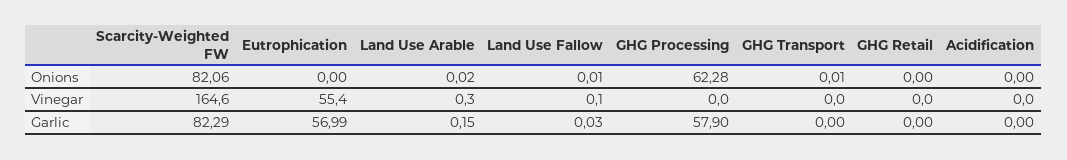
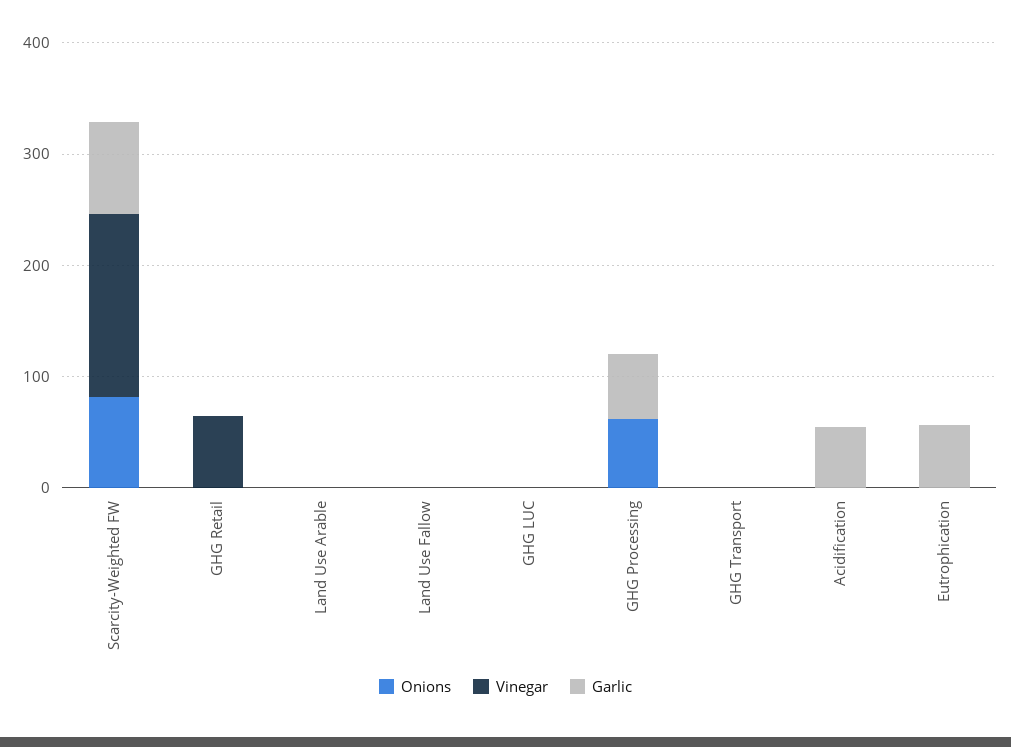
  {
    "Onions": {
      "Scarcity-Weighted FW": 82.06,
      "Eutrophication": 0,
      "Land Use Arable": 0.02,
      "Land Use Fallow": 0.01,
      "GHG Processing": 62.28,
      "GHG Transport": 0.01,
      "GHG Retail": 0,
-     "Acidification": 0
+     "Acidification": 0,
+     "GHG LUC": 0
    },
    "Vinegar": {
      "Scarcity-Weighted FW": 164.6,
-     "Eutrophication": 55.4,
+     "Eutrophication": 0,
      "Land Use Arable": 0.3,
      "Land Use Fallow": 0.1,
      "GHG Processing": 0,
      "GHG Transport": 0,
-     "GHG Retail": 0,
+     "GHG Retail": 60,
-     "Acidification": 0
+     "Acidification": 0,
+     "GHG LUC": 0
    },
    "Garlic": {
      "Scarcity-Weighted FW": 82.29,
      "Eutrophication": 56.99,
      "Land Use Arable": 0.15,
      "Land Use Fallow": 0.03,
      "GHG Processing": 57.9,
      "GHG Transport": 0,
      "GHG Retail": 0,
-     "Acidification": 0
+     "Acidification": 60,
+     "GHG LUC": 0
    }
  }

